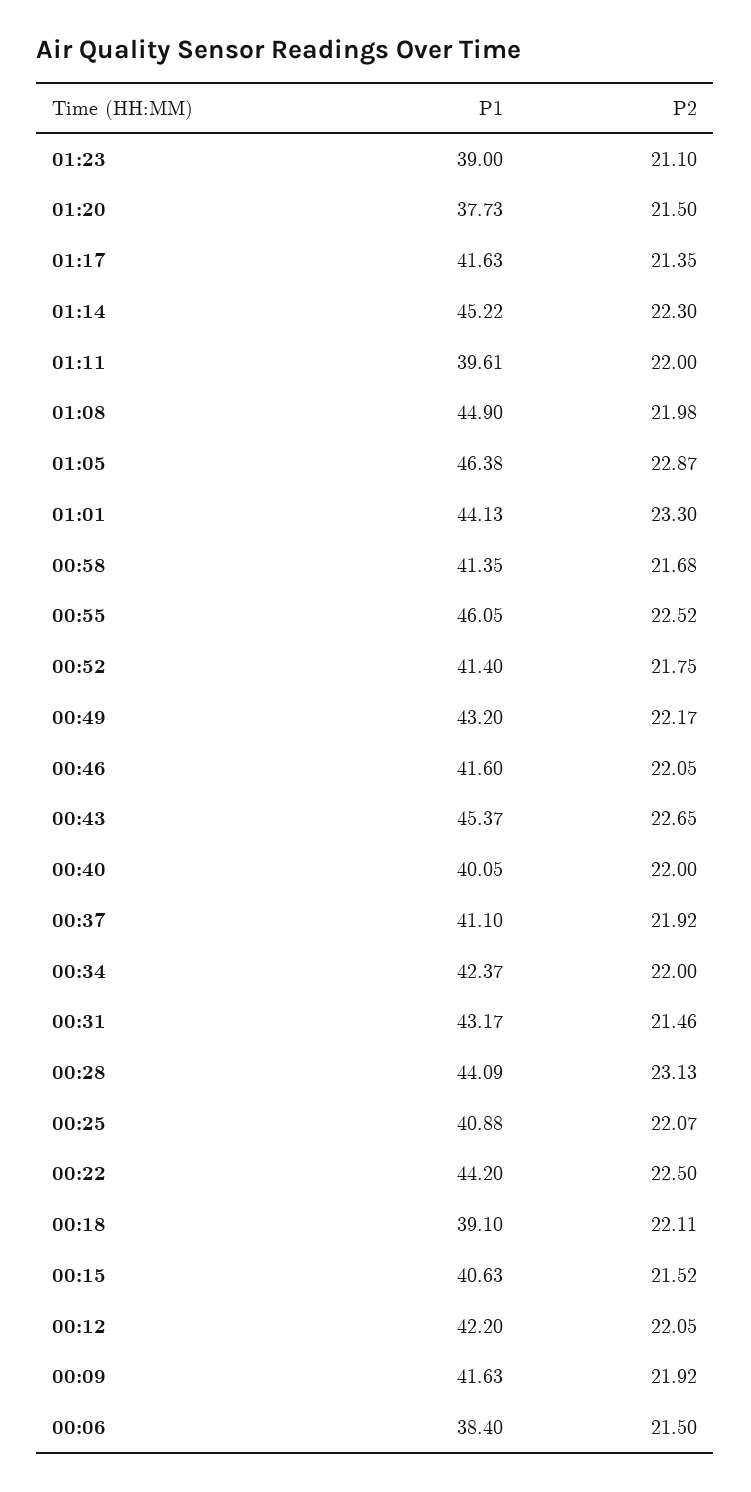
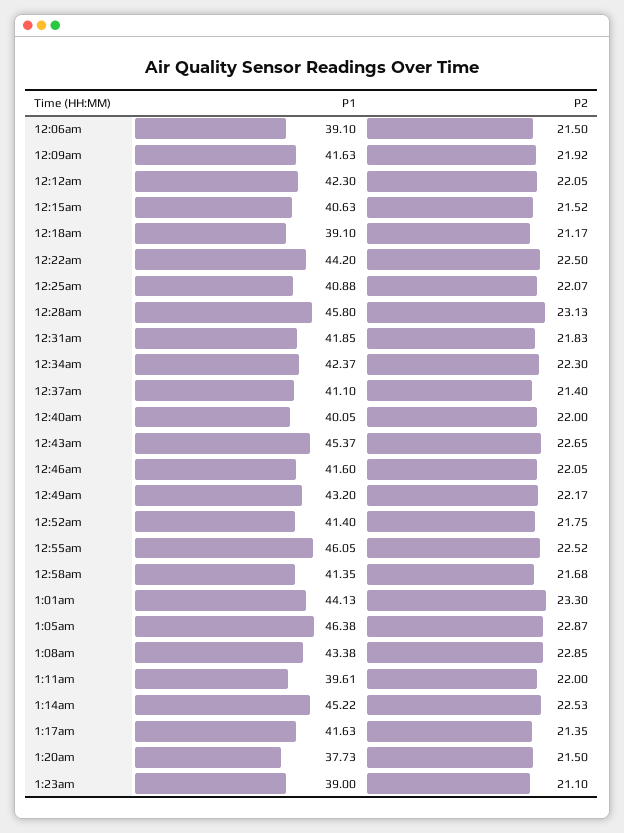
  {
    "P1": {
      "01:23": 39,
      "01:20": 37.73,
      "01:17": 41.63,
      "01:14": 45.22,
      "01:11": 39.61,
-     "01:08": 44.9,
+     "01:08": 43.38,
      "01:05": 46.38,
      "01:01": 44.13,
      "00:58": 41.35,
      "00:55": 46.05,
      "00:52": 41.4,
      "00:49": 43.2,
      "00:46": 41.6,
      "00:43": 45.37,
      "00:40": 40.05,
      "00:37": 41.1,
      "00:34": 42.37,
-     "00:31": 43.17,
+     "00:31": 41.85,
-     "00:28": 44.09,
+     "00:28": 45.8,
      "00:25": 40.88,
      "00:22": 44.2,
      "00:18": 39.1,
      "00:15": 40.63,
-     "00:12": 42.2,
+     "00:12": 42.3,
      "00:09": 41.63,
-     "00:06": 38.4
+     "00:06": 39.1
    },
    "P2": {
      "01:23": 21.1,
      "01:20": 21.5,
      "01:17": 21.35,
-     "01:14": 22.3,
+     "01:14": 22.53,
      "01:11": 22,
-     "01:08": 21.98,
+     "01:08": 22.85,
      "01:05": 22.87,
      "01:01": 23.3,
      "00:58": 21.68,
      "00:55": 22.52,
      "00:52": 21.75,
      "00:49": 22.17,
      "00:46": 22.05,
      "00:43": 22.65,
      "00:40": 22,
-     "00:37": 21.92,
+     "00:37": 21.4,
-     "00:34": 22,
+     "00:34": 22.3,
-     "00:31": 21.46,
+     "00:31": 21.83,
      "00:28": 23.13,
      "00:25": 22.07,
      "00:22": 22.5,
-     "00:18": 22.11,
+     "00:18": 21.17,
      "00:15": 21.52,
      "00:12": 22.05,
      "00:09": 21.92,
      "00:06": 21.5
    }
  }

